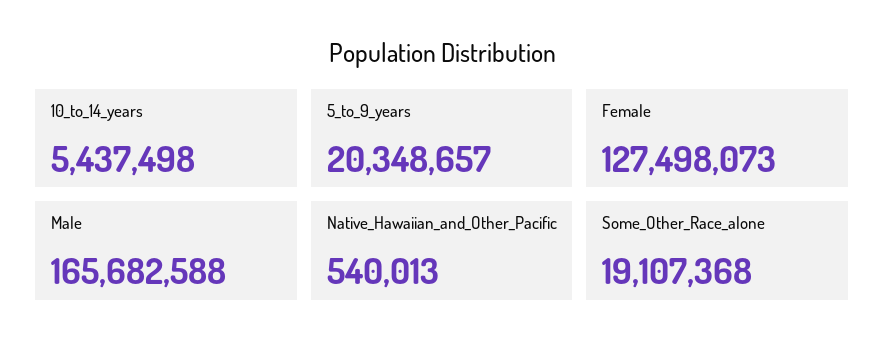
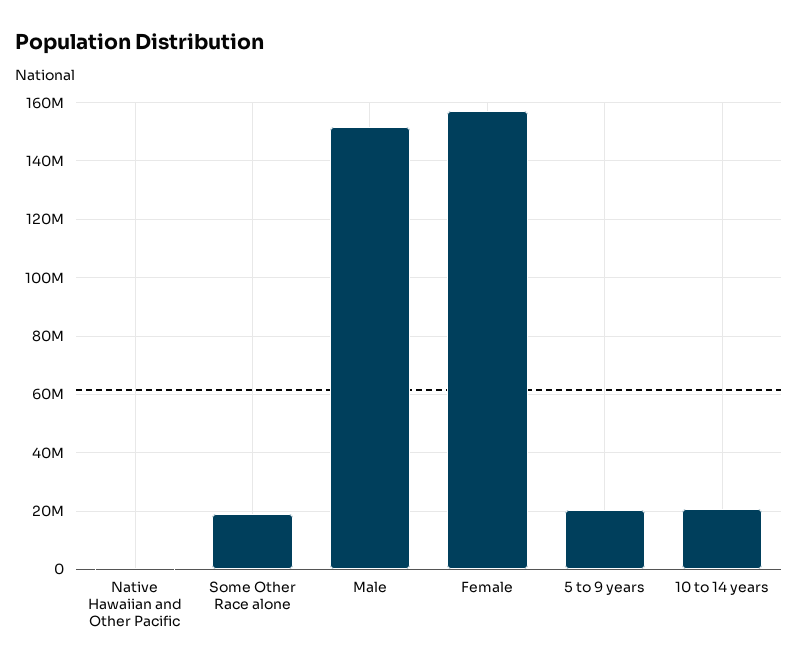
  {
-   "10_to_14_years": 5437498,
+   "10_to_14_years": 20000000,
    "5_to_9_years": 20348657,
-   "Female": 127498073,
+   "Female": 157500000,
-   "Male": 165682588,
+   "Male": 152500000,
    "Native_Hawaiian_and_Other_Pacific": 540013,
    "Some_Other_Race_alone": 19107368
  }

